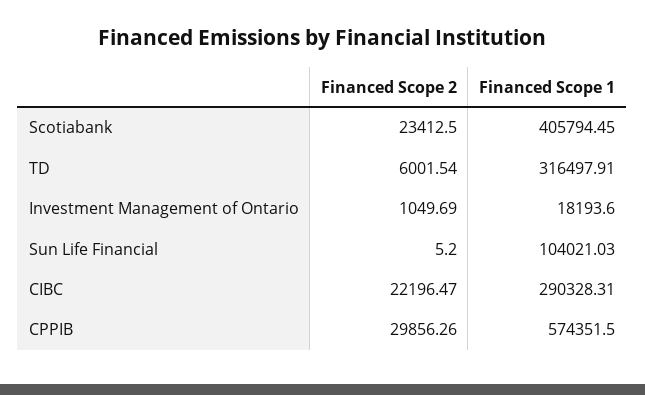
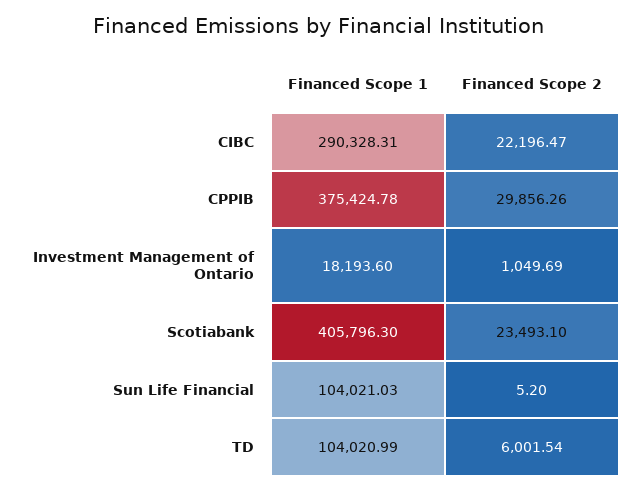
  {
    "Financed Scope 2": {
-     "Scotiabank": 23412.5,
+     "Scotiabank": 23493.1,
      "TD": 6001.54,
      "Investment Management of Ontario": 1049.69,
      "Sun Life Financial": 5.2,
      "CIBC": 22196.47,
      "CPPIB": 29856.26
    },
    "Financed Scope 1": {
-     "Scotiabank": 405794.45,
+     "Scotiabank": 405796.3,
-     "TD": 316497.91,
+     "TD": 104020.99,
      "Investment Management of Ontario": 18193.6,
      "Sun Life Financial": 104021.03,
      "CIBC": 290328.31,
-     "CPPIB": 574351.5
+     "CPPIB": 375424.78
    }
  }

